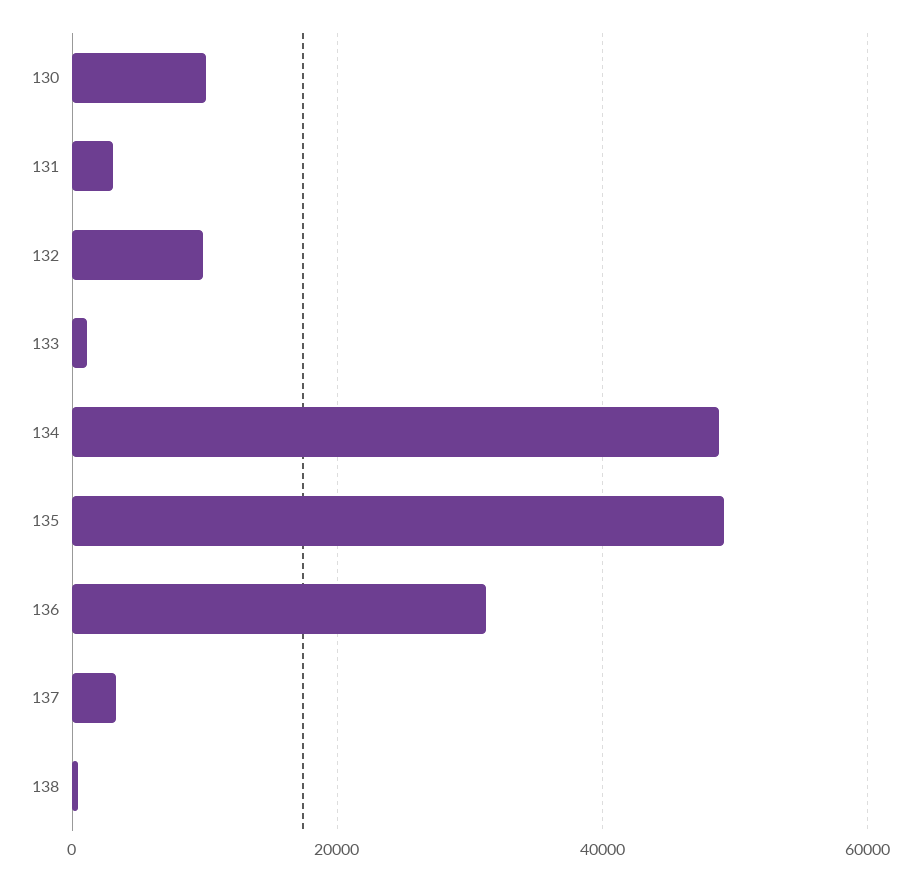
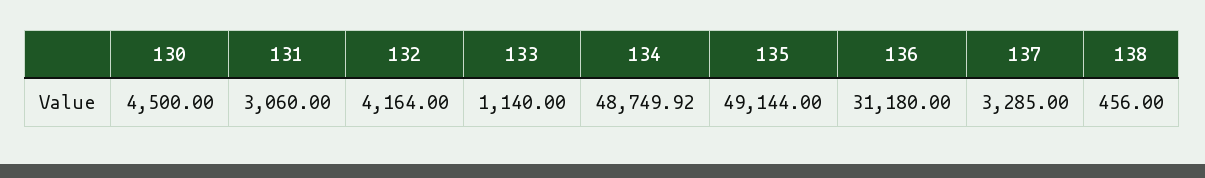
  {
-   "130": 10000,
+   "130": 4500,
    "131": 3060,
-   "132": 10000,
+   "132": 4164,
    "133": 1140,
    "134": 48749.92,
    "135": 49144,
    "136": 31180,
    "137": 3285,
    "138": 456
  }

